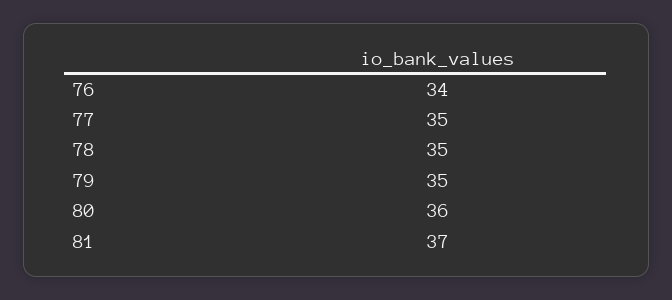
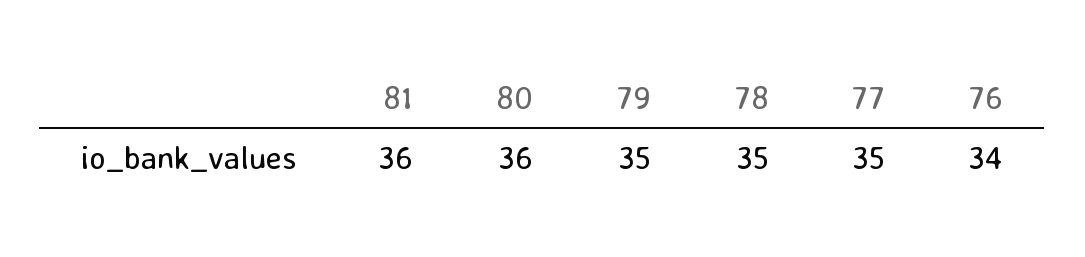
  {
    "76": 34,
    "77": 35,
    "78": 35,
    "79": 35,
    "80": 36,
-   "81": 37
+   "81": 36
  }

